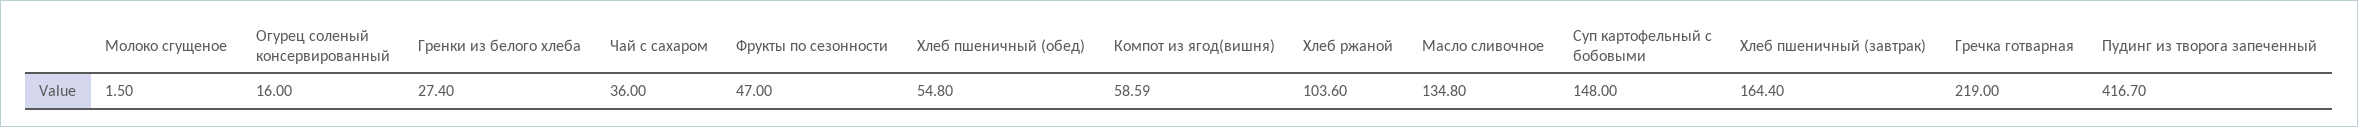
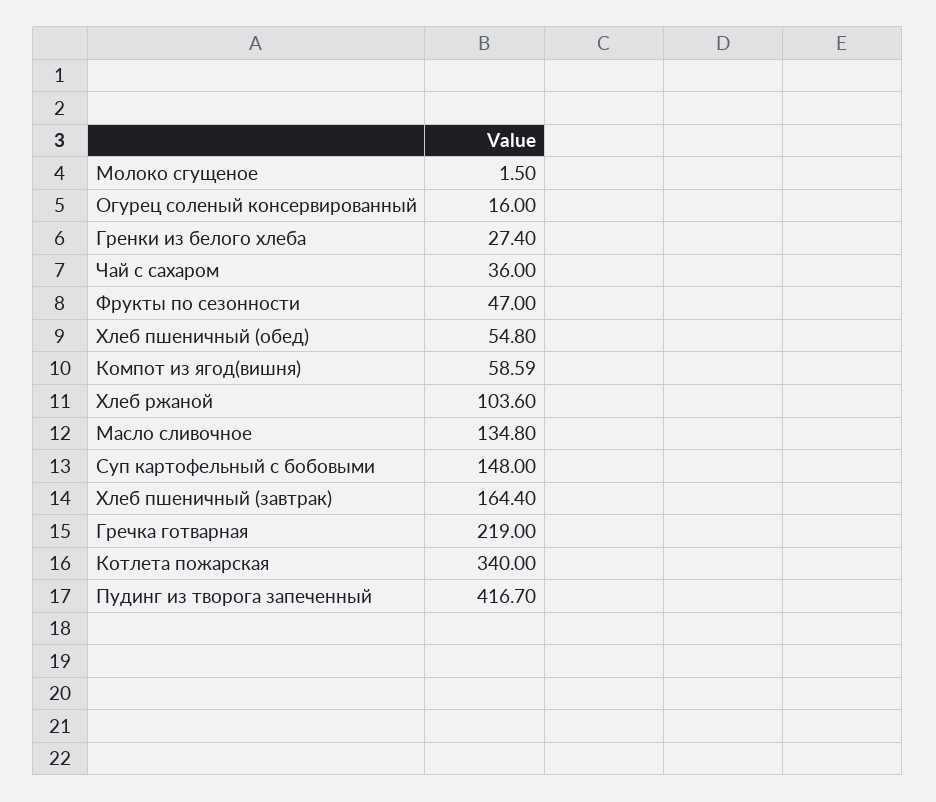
  {
    "Молоко сгущеное": 1.5,
    "Огурец соленый консервированный": 16,
    "Гренки из белого хлеба": 27.4,
    "Чай с сахаром": 36,
    "Фрукты по сезонности": 47,
    "Хлеб пшеничный (обед)": 54.8,
    "Компот из ягод(вишня)": 58.59,
    "Хлеб ржаной": 103.6,
    "Масло сливочное": 134.8,
    "Суп картофельный с бобовыми": 148,
    "Хлеб пшеничный (завтрак)": 164.4,
    "Гречка готварная": 219,
-   "Пудинг из творога запеченный": 416.7
+   "Пудинг из творога запеченный": 416.7,
+   "Котлета пожарская": 340
  }

